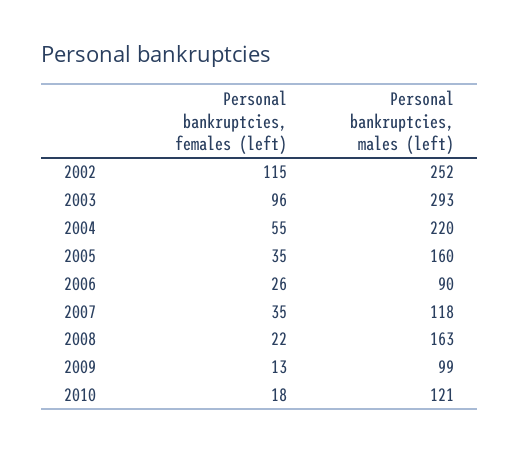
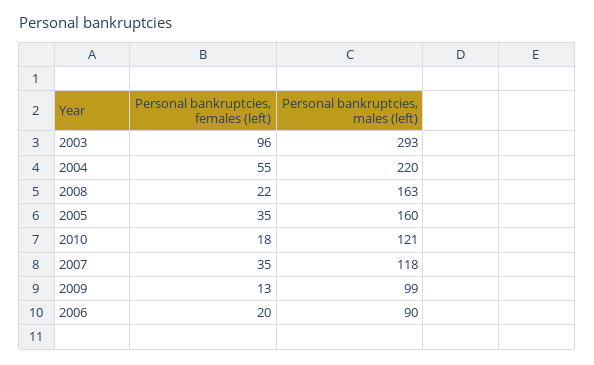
  {
    "Personal bankruptcies, females (left)": {
-     "2002": 115,
      "2003": 96,
      "2004": 55,
      "2005": 35,
-     "2006": 26,
+     "2006": 20,
      "2007": 35,
      "2008": 22,
      "2009": 13,
      "2010": 18
    },
    "Personal bankruptcies, males (left)": {
-     "2002": 252,
      "2003": 293,
      "2004": 220,
      "2005": 160,
      "2006": 90,
      "2007": 118,
      "2008": 163,
      "2009": 99,
      "2010": 121
    }
  }

